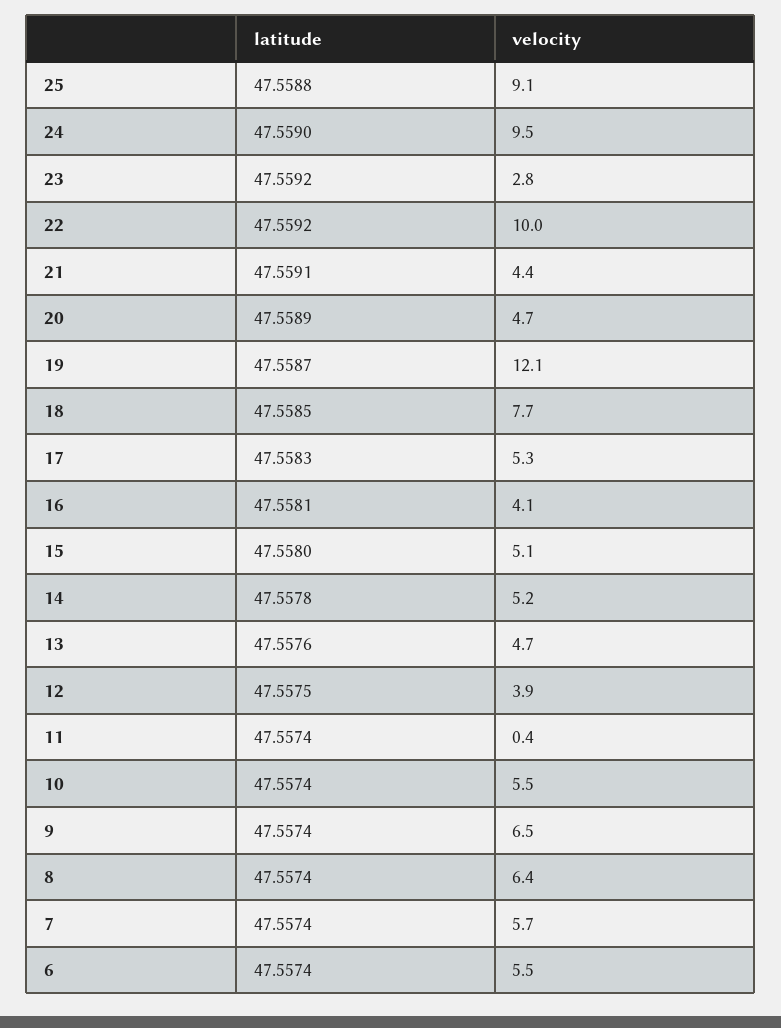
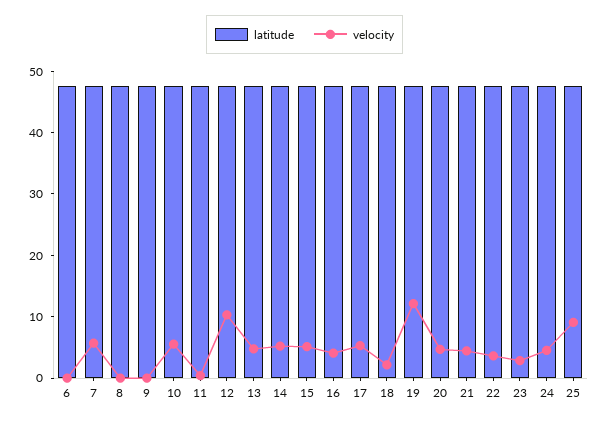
  {
    "latitude": {
      "25": 47.5588,
      "24": 47.559,
      "23": 47.5592,
      "22": 47.5592,
      "21": 47.5591,
      "20": 47.5589,
      "19": 47.5587,
      "18": 47.5585,
      "17": 47.5583,
      "16": 47.5581,
      "15": 47.558,
      "14": 47.5578,
      "13": 47.5576,
      "12": 47.5575,
      "11": 47.5574,
      "10": 47.5574,
      "9": 47.5574,
      "8": 47.5574,
      "7": 47.5574,
      "6": 47.5574
    },
    "velocity": {
      "25": 9.1,
-     "24": 9.5,
+     "24": 4,
      "23": 2.8,
-     "22": 10,
+     "22": 4,
      "21": 4.4,
      "20": 4.7,
      "19": 12.1,
-     "18": 7.7,
+     "18": 2,
      "17": 5.3,
      "16": 4.1,
      "15": 5.1,
      "14": 5.2,
      "13": 4.7,
-     "12": 3.9,
+     "12": 10,
      "11": 0.4,
      "10": 5.5,
-     "9": 6.5,
+     "9": 0,
-     "8": 6.4,
+     "8": 0,
      "7": 5.7,
-     "6": 5.5
+     "6": 0
    }
  }

